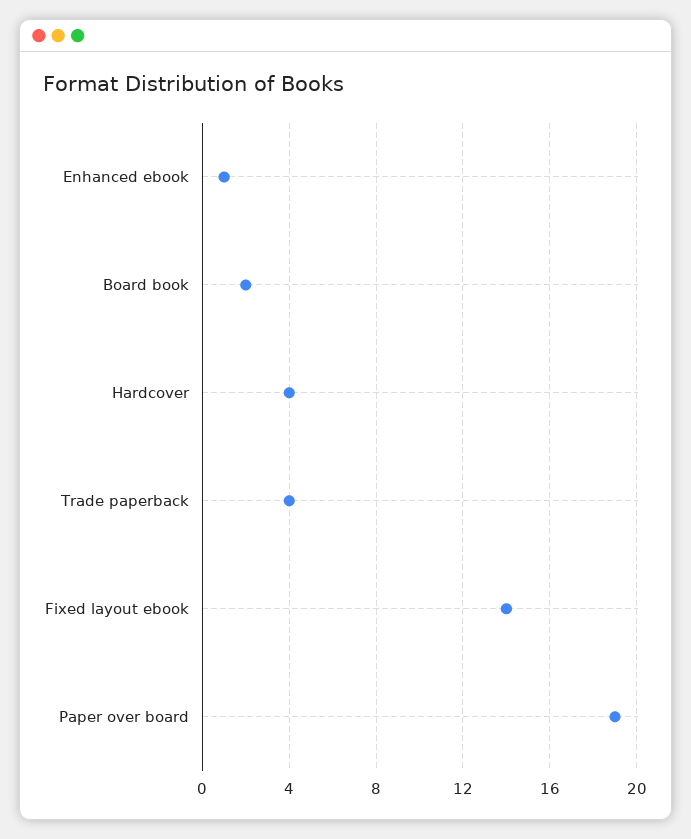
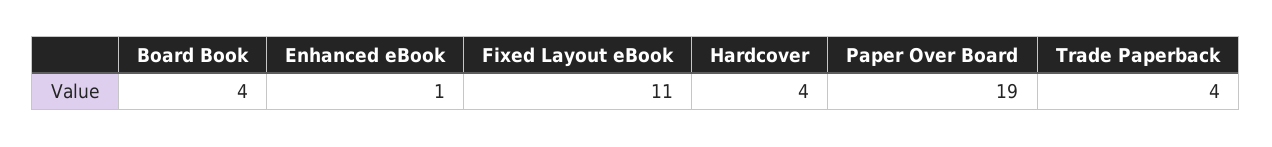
  {
    "Enhanced ebook": 1,
-   "Board book": 2,
+   "Board book": 4,
    "Hardcover": 4,
    "Trade paperback": 4,
-   "Fixed layout ebook": 14,
+   "Fixed layout ebook": 11,
    "Paper over board": 19
  }

